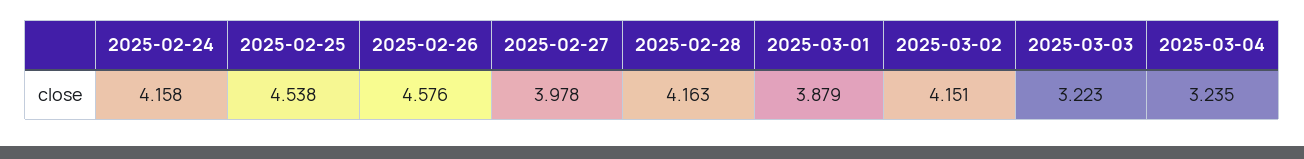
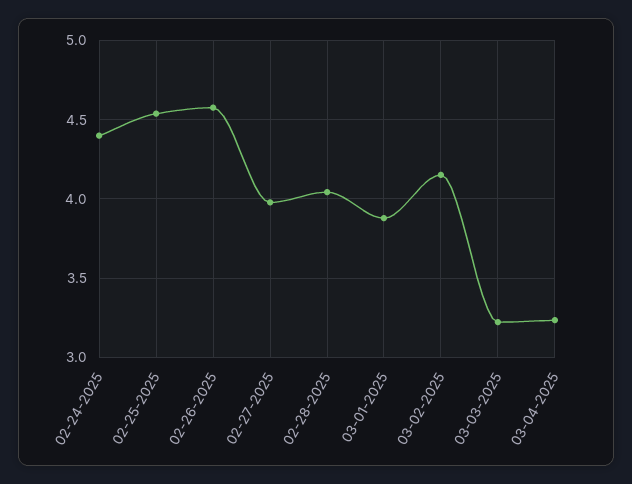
  {
-   "2025-02-24": 4.158,
+   "2025-02-24": 4.4,
    "2025-02-25": 4.538,
    "2025-02-26": 4.576,
    "2025-02-27": 3.978,
-   "2025-02-28": 4.163,
+   "2025-02-28": 4.05,
    "2025-03-01": 3.879,
    "2025-03-02": 4.151,
    "2025-03-03": 3.223,
    "2025-03-04": 3.235
  }

